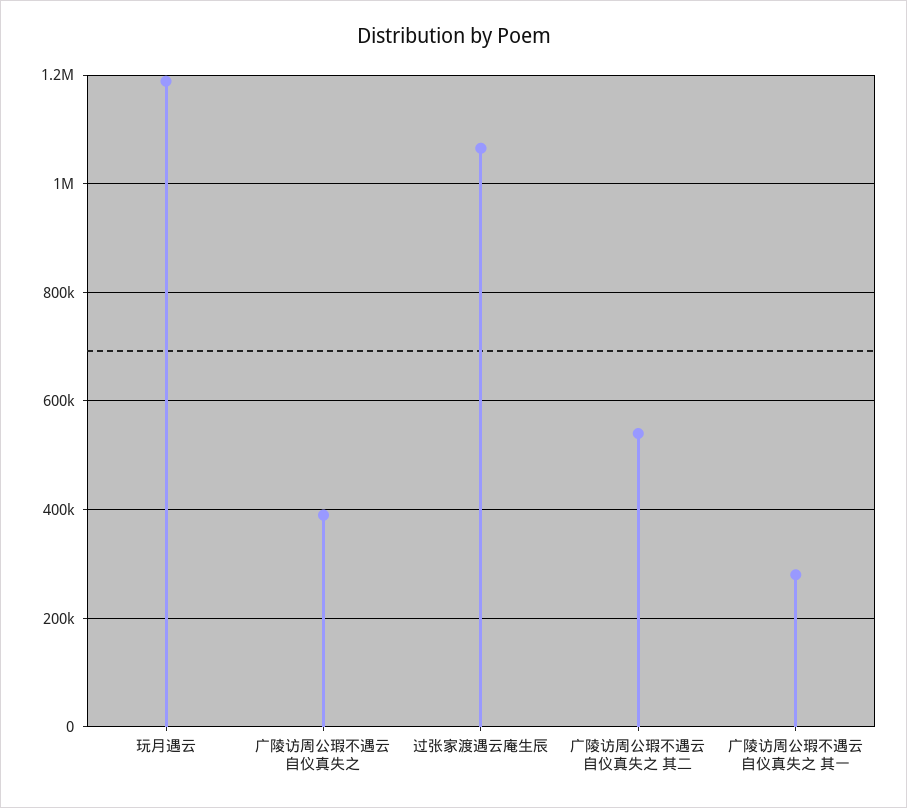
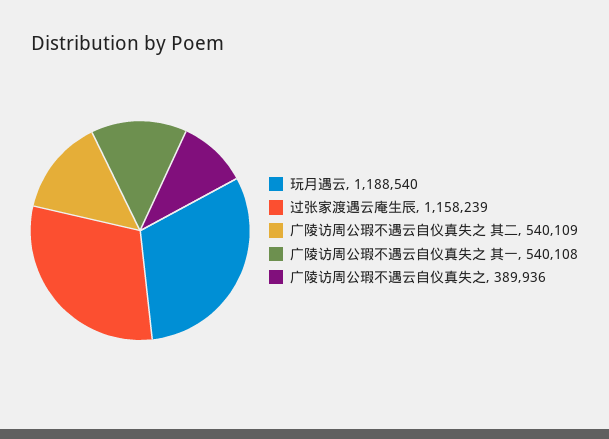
  {
    "玩月遇云": 1188540,
    "广陵访周公瑕不遇云自仪真失之": 389936,
-   "过张家渡遇云庵生辰": 1060000,
+   "过张家渡遇云庵生辰": 1158239,
    "广陵访周公瑕不遇云自仪真失之 其二": 540109,
-   "广陵访周公瑕不遇云自仪真失之 其一": 280000
+   "广陵访周公瑕不遇云自仪真失之 其一": 540108
  }

